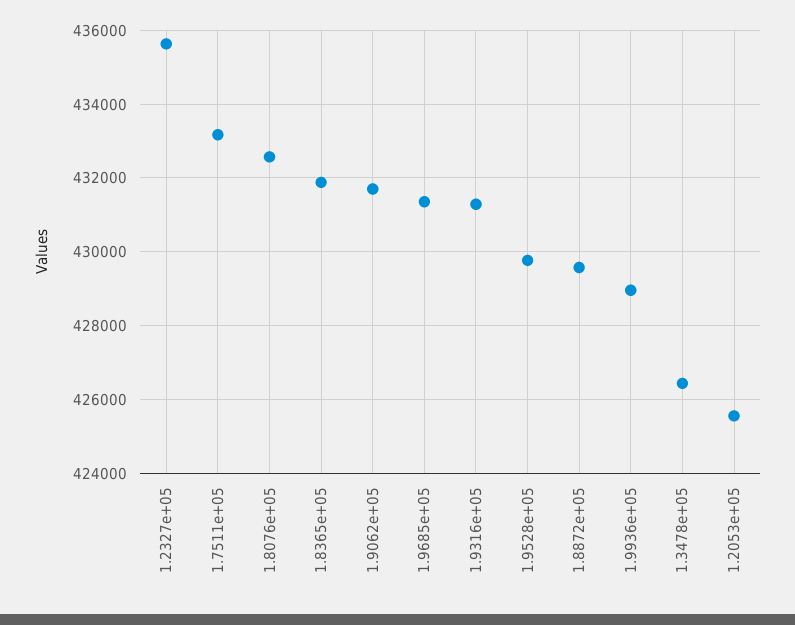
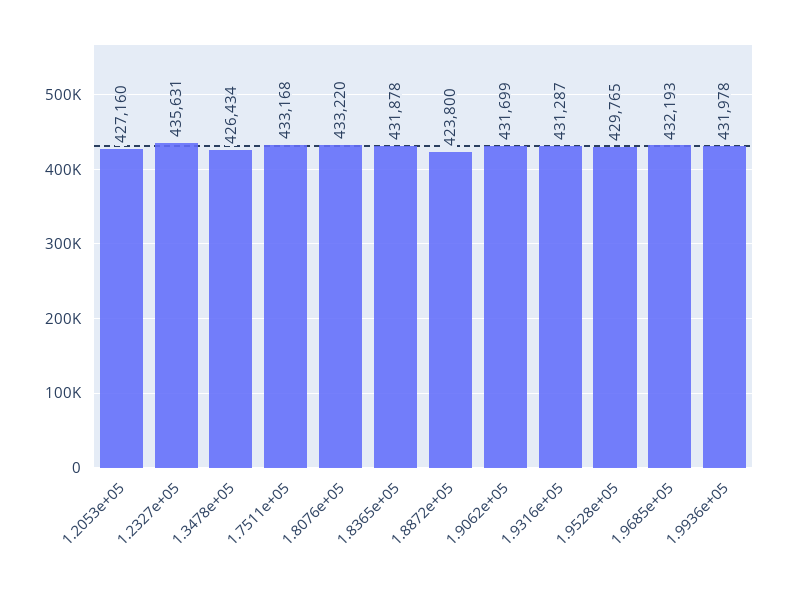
  {
    "1.2327e+05": 435631,
    "1.7511e+05": 433168,
-   "1.8076e+05": 432600,
+   "1.8076e+05": 433220,
    "1.8365e+05": 431878,
    "1.9062e+05": 431699,
-   "1.9685e+05": 431400,
+   "1.9685e+05": 432193,
    "1.9316e+05": 431287,
    "1.9528e+05": 429765,
-   "1.8872e+05": 429600,
+   "1.8872e+05": 423800,
-   "1.9936e+05": 429000,
+   "1.9936e+05": 431978,
    "1.3478e+05": 426434,
-   "1.2053e+05": 425600
+   "1.2053e+05": 427160
  }

